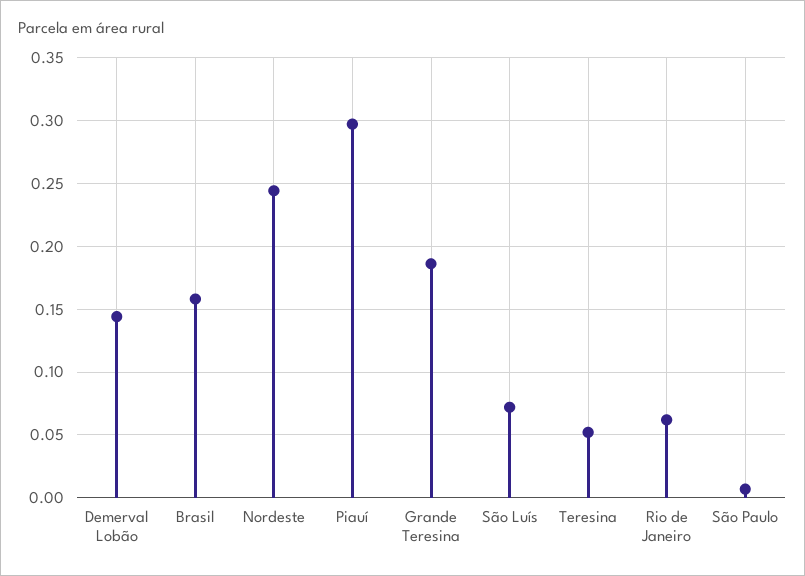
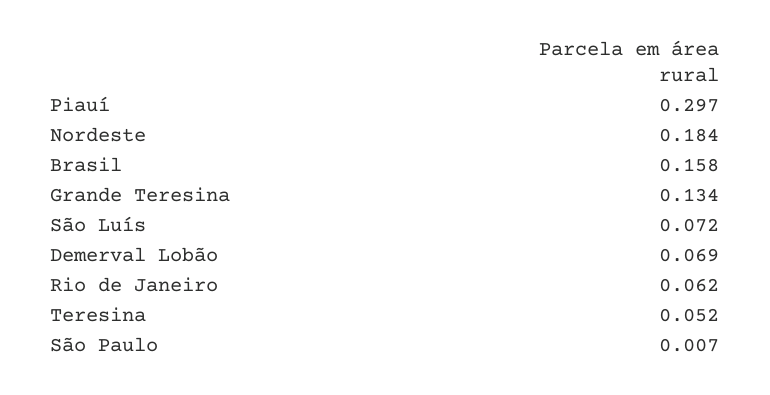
  {
-   "Demerval Lobão": 0.145,
+   "Demerval Lobão": 0.069,
    "Brasil": 0.158,
-   "Nordeste": 0.245,
+   "Nordeste": 0.184,
    "Piauí": 0.297,
-   "Grande Teresina": 0.185,
+   "Grande Teresina": 0.134,
    "São Luís": 0.072,
    "Teresina": 0.052,
    "Rio de Janeiro": 0.062,
    "São Paulo": 0.007
  }

